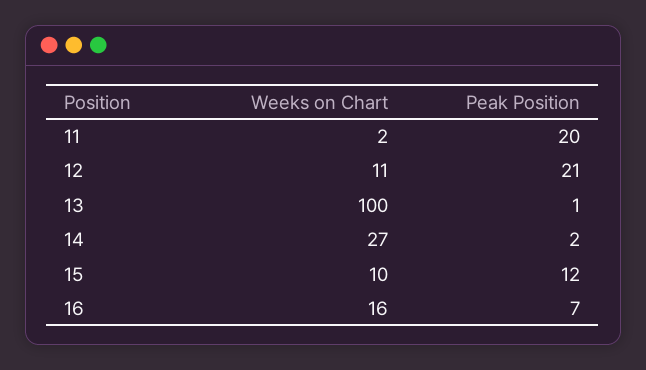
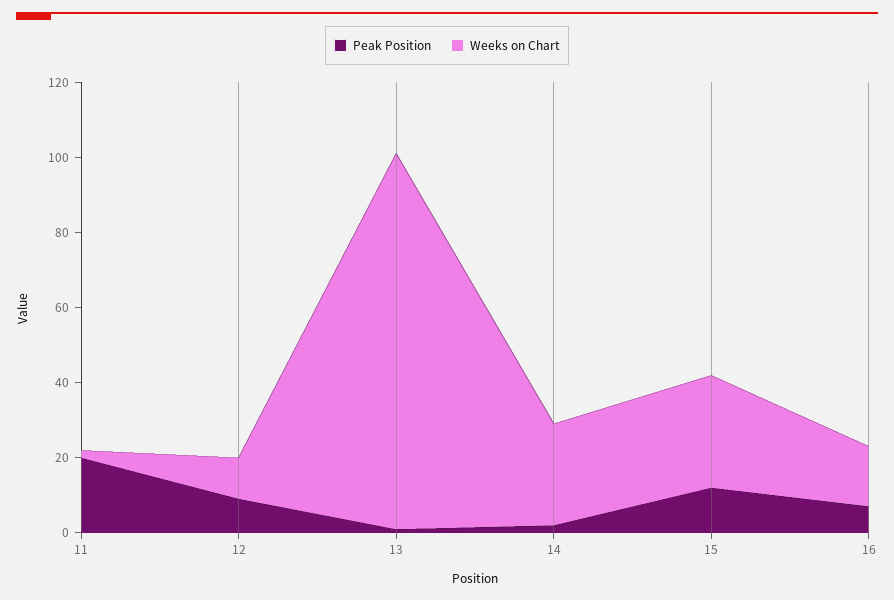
  {
    "Weeks on Chart": {
      "11": 2,
      "12": 11,
      "13": 100,
      "14": 27,
-     "15": 10,
+     "15": 30,
      "16": 16
    },
    "Peak Position": {
      "11": 20,
-     "12": 21,
+     "12": 10,
      "13": 1,
      "14": 2,
      "15": 12,
      "16": 7
    }
  }

